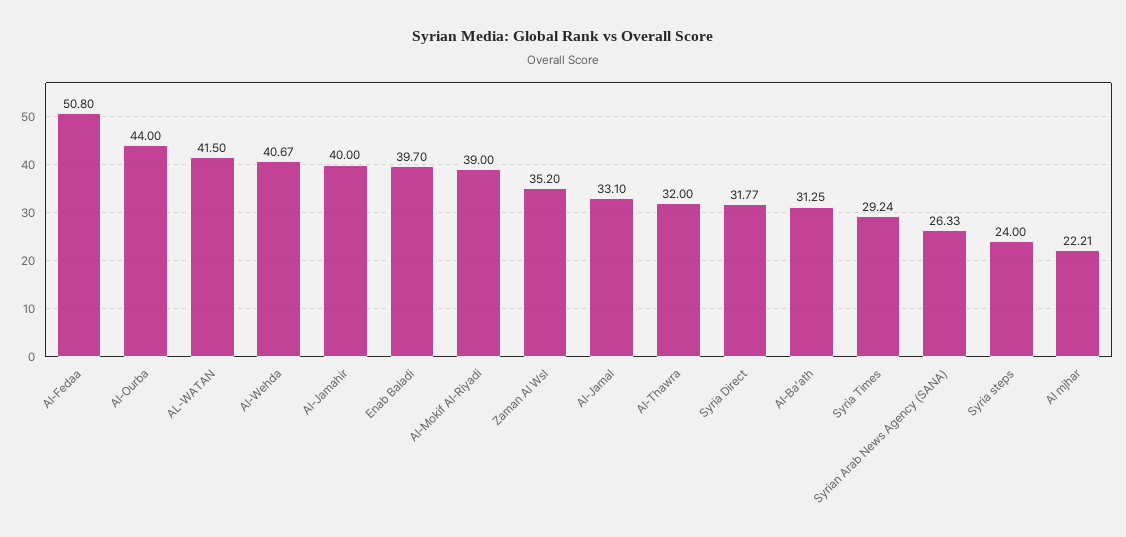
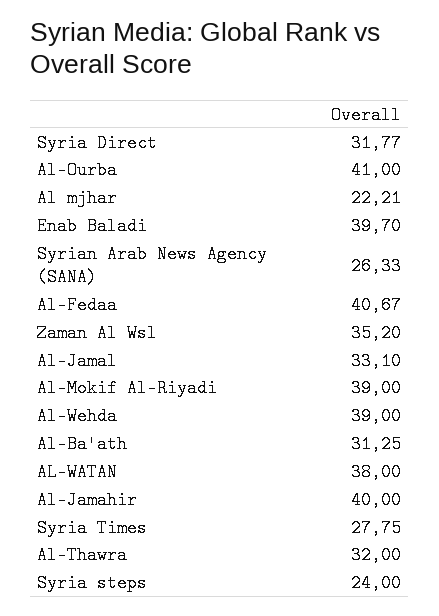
  {
-   "Al-Fedaa": 50.8,
+   "Al-Fedaa": 40.67,
-   "Al-Ourba": 44,
+   "Al-Ourba": 41,
-   "AL-WATAN": 41.5,
+   "AL-WATAN": 38,
-   "Al-Wehda": 40.67,
+   "Al-Wehda": 39,
    "Al-Jamahir": 40,
    "Enab Baladi": 39.7,
    "Al-Mokif Al-Riyadi": 39,
    "Zaman Al Wsl": 35.2,
    "Al-Jamal": 33.1,
    "Al-Thawra": 32,
    "Syria Direct": 31.77,
    "Al-Ba'ath": 31.25,
-   "Syria Times": 29.24,
+   "Syria Times": 27.75,
    "Syrian Arab News Agency (SANA)": 26.33,
    "Syria steps": 24,
    "Al mjhar": 22.21
  }

